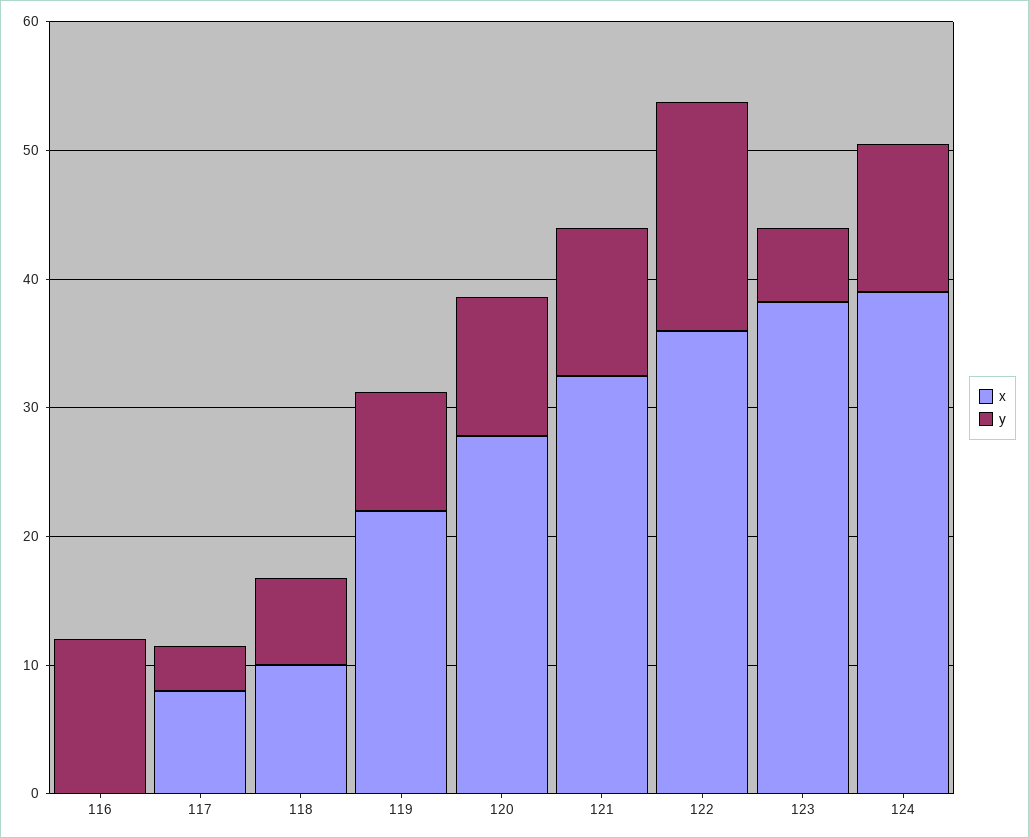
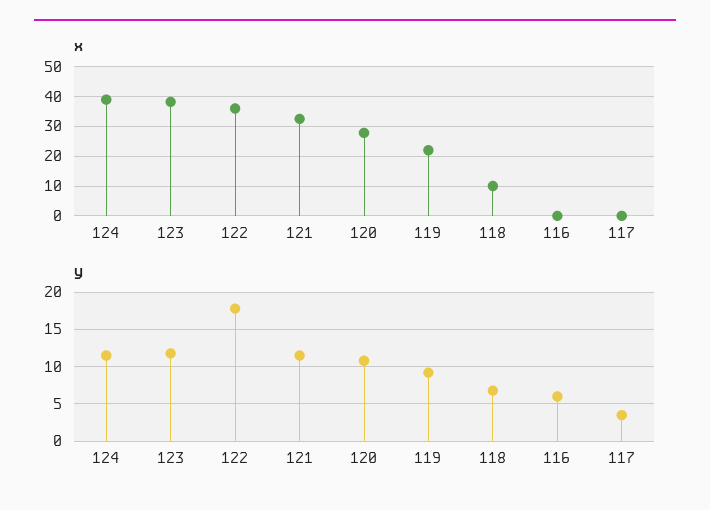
  {
    "x": {
      "116": 0,
-     "117": 8,
+     "117": 0,
      "118": 10,
      "119": 22,
      "120": 28,
      "121": 32,
      "122": 36,
      "123": 38,
      "124": 40
    },
    "y": {
-     "116": 12,
+     "116": 6,
      "117": 4,
      "118": 7,
      "119": 9,
      "120": 11,
      "121": 12,
      "122": 18,
-     "123": 6,
+     "123": 12,
      "124": 12
    }
  }

